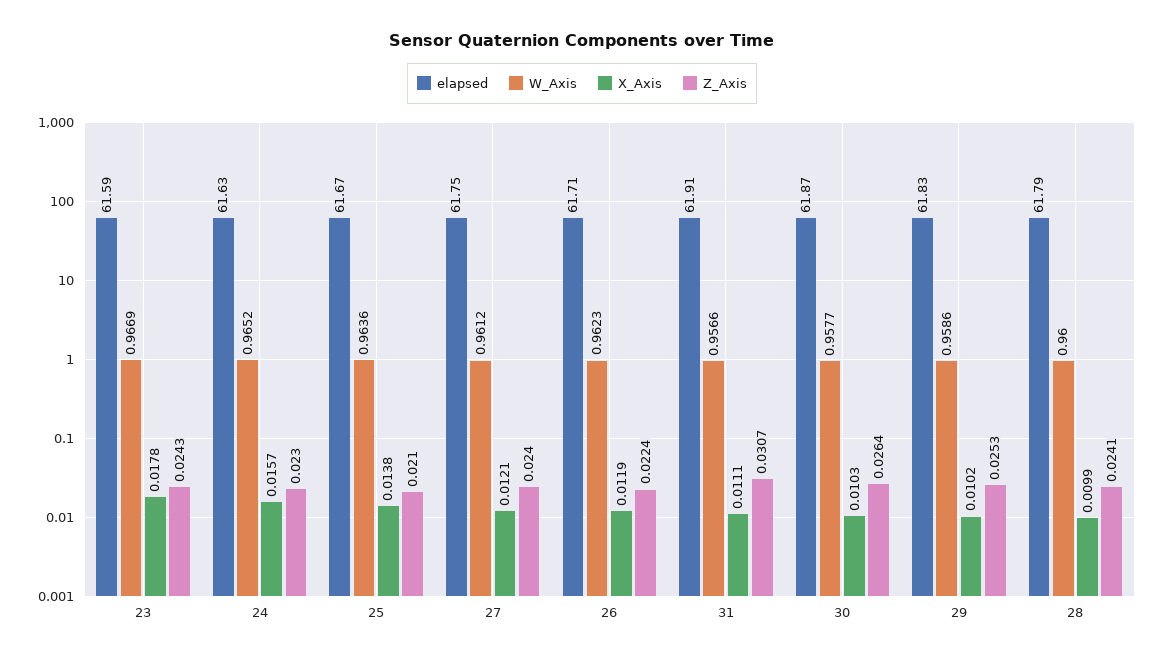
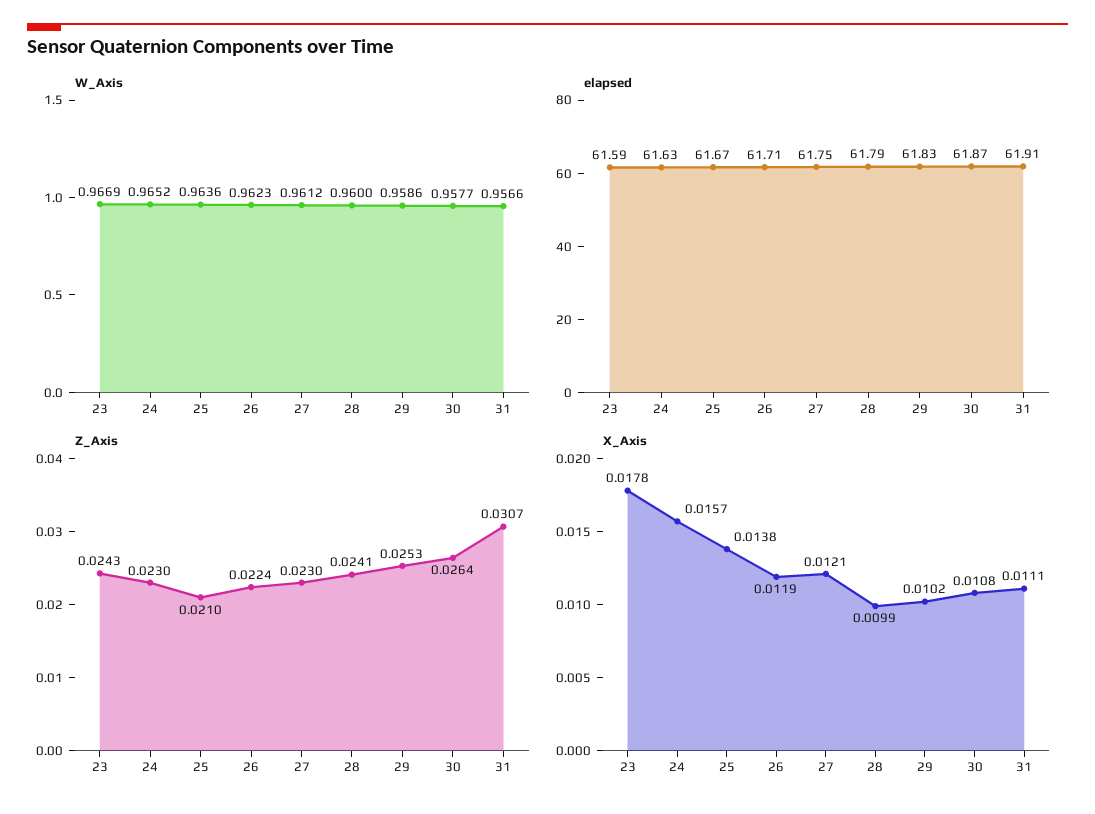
  {
    "elapsed": {
      "23": 61.59,
      "24": 61.63,
      "25": 61.67,
      "27": 61.75,
      "26": 61.71,
      "31": 61.91,
      "30": 61.87,
      "29": 61.83,
      "28": 61.79
    },
    "W_Axis": {
      "23": 0.9669,
      "24": 0.9652,
      "25": 0.9636,
      "27": 0.9612,
      "26": 0.9623,
      "31": 0.9566,
      "30": 0.9577,
      "29": 0.9586,
      "28": 0.96
    },
    "X_Axis": {
      "23": 0.0178,
      "24": 0.0157,
      "25": 0.0138,
      "27": 0.0121,
      "26": 0.0119,
      "31": 0.0111,
-     "30": 0.0103,
+     "30": 0.0108,
      "29": 0.0102,
      "28": 0.0099
    },
    "Z_Axis": {
      "23": 0.0243,
      "24": 0.023,
      "25": 0.021,
-     "27": 0.024,
+     "27": 0.023,
      "26": 0.0224,
      "31": 0.0307,
      "30": 0.0264,
      "29": 0.0253,
      "28": 0.0241
    }
  }

